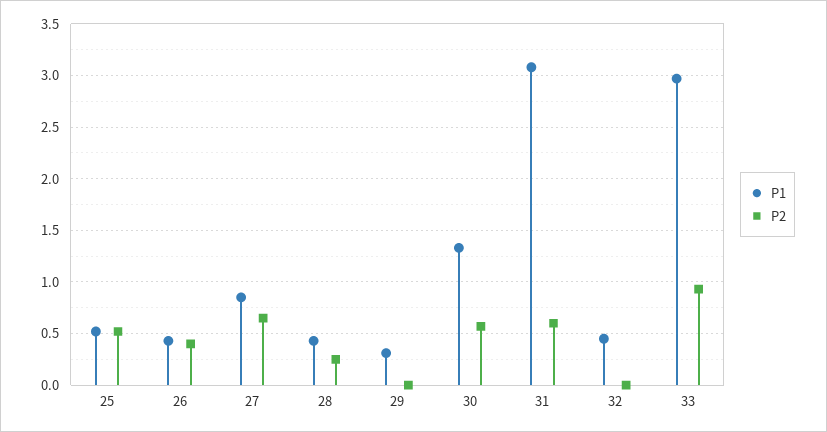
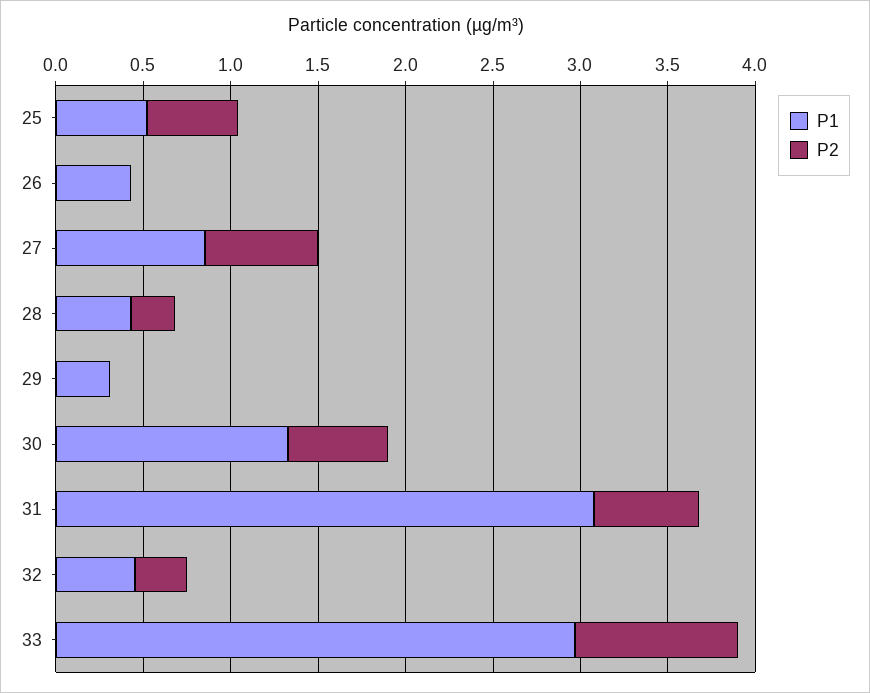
  {
    "P1": {
      "25": 0.5,
      "26": 0.4,
      "27": 0.9,
      "28": 0.4,
      "29": 0.3,
      "30": 1.3,
      "31": 3.1,
      "32": 0.5,
      "33": 3
    },
    "P2": {
      "25": 0.5,
-     "26": 0.4,
+     "26": 0,
      "27": 0.7,
      "28": 0.3,
      "29": 0,
      "30": 0.6,
      "31": 0.6,
-     "32": 0,
+     "32": 0.3,
      "33": 0.9
    }
  }

